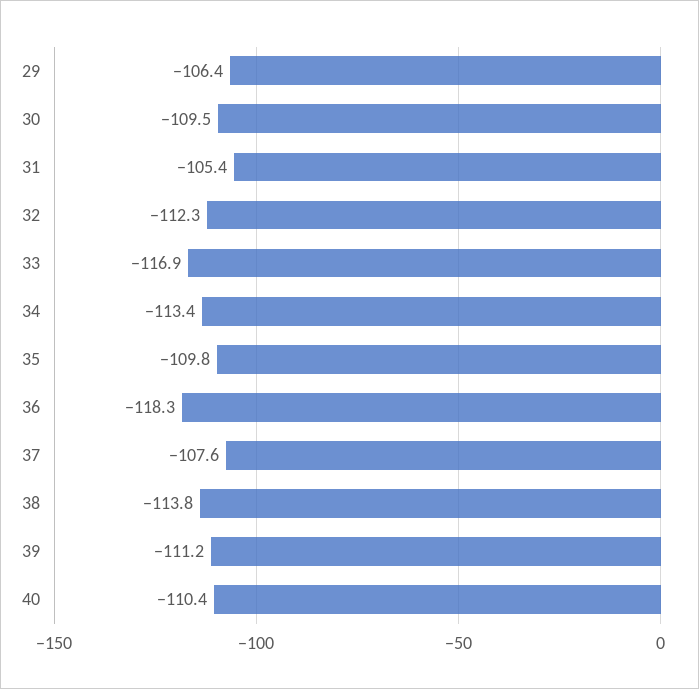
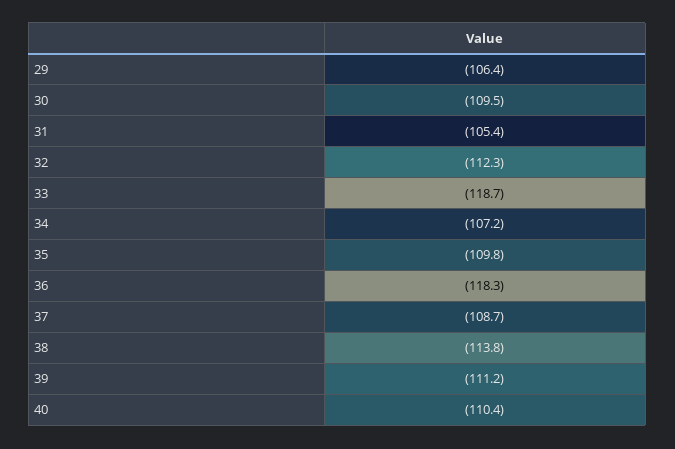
  {
    "29": -106.4,
    "30": -109.5,
    "31": -105.4,
    "32": -112.3,
-   "33": -116.9,
+   "33": -118.7,
-   "34": -113.4,
+   "34": -107.2,
    "35": -109.8,
    "36": -118.3,
-   "37": -107.6,
+   "37": -108.7,
    "38": -113.8,
    "39": -111.2,
    "40": -110.4
  }

